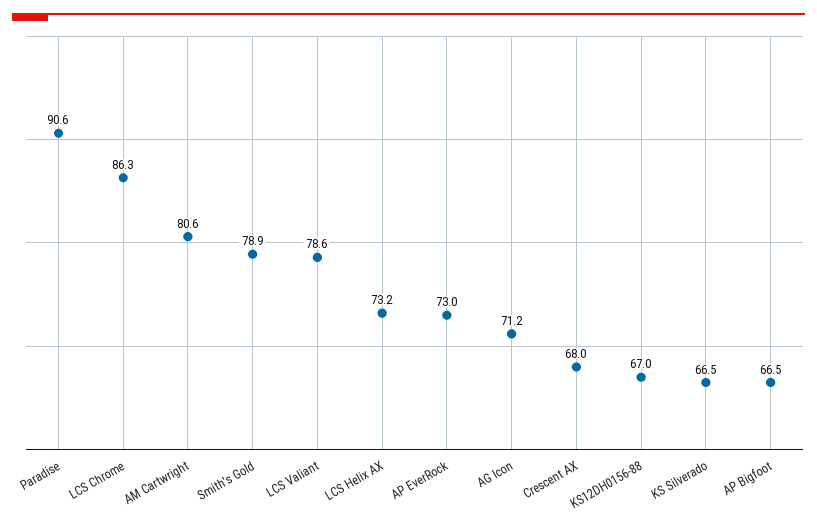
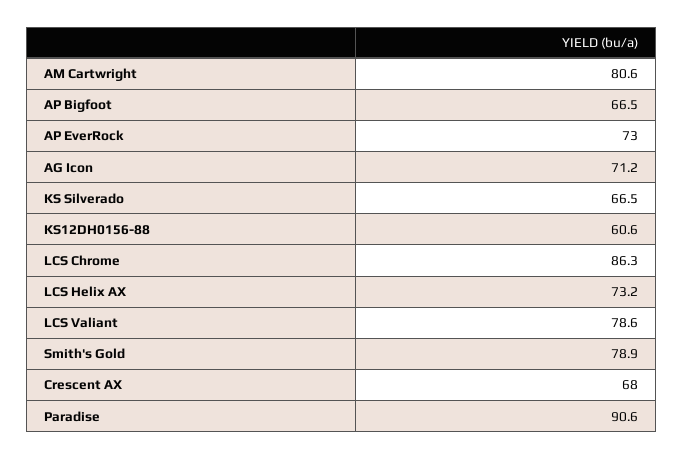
  {
    "Paradise": 90.6,
    "LCS Chrome": 86.3,
    "AM Cartwright": 80.6,
    "Smith's Gold": 78.9,
    "LCS Valiant": 78.6,
    "LCS Helix AX": 73.2,
    "AP EverRock": 73,
    "AG Icon": 71.2,
    "Crescent AX": 68,
-   "KS12DH0156-88": 67,
+   "KS12DH0156-88": 60.6,
    "KS Silverado": 66.5,
    "AP Bigfoot": 66.5
  }

